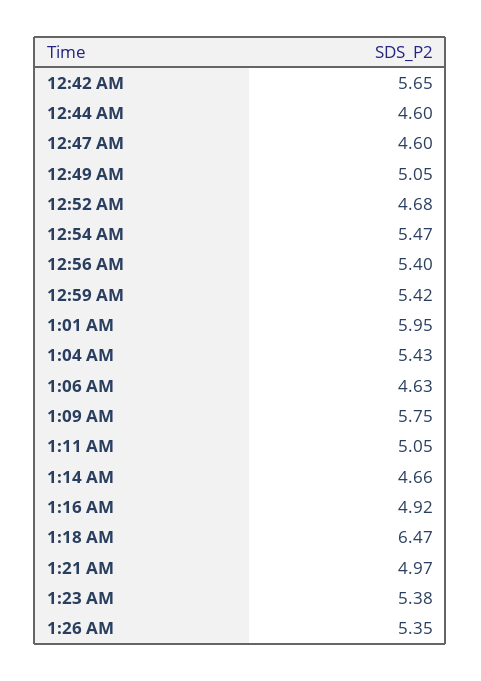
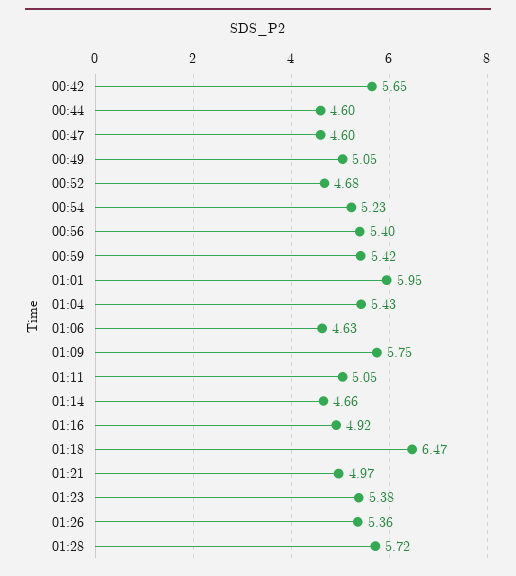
  {
    "12:42 AM": 5.65,
    "12:44 AM": 4.6,
    "12:47 AM": 4.6,
    "12:49 AM": 5.05,
    "12:52 AM": 4.68,
-   "12:54 AM": 5.47,
+   "12:54 AM": 5.23,
    "12:56 AM": 5.4,
    "12:59 AM": 5.42,
    "1:01 AM": 5.95,
    "1:04 AM": 5.43,
    "1:06 AM": 4.63,
    "1:09 AM": 5.75,
    "1:11 AM": 5.05,
    "1:14 AM": 4.66,
    "1:16 AM": 4.92,
    "1:18 AM": 6.47,
    "1:21 AM": 4.97,
    "1:23 AM": 5.38,
-   "1:26 AM": 5.35
+   "1:26 AM": 5.36,
+   "01:28": 5.72
  }

